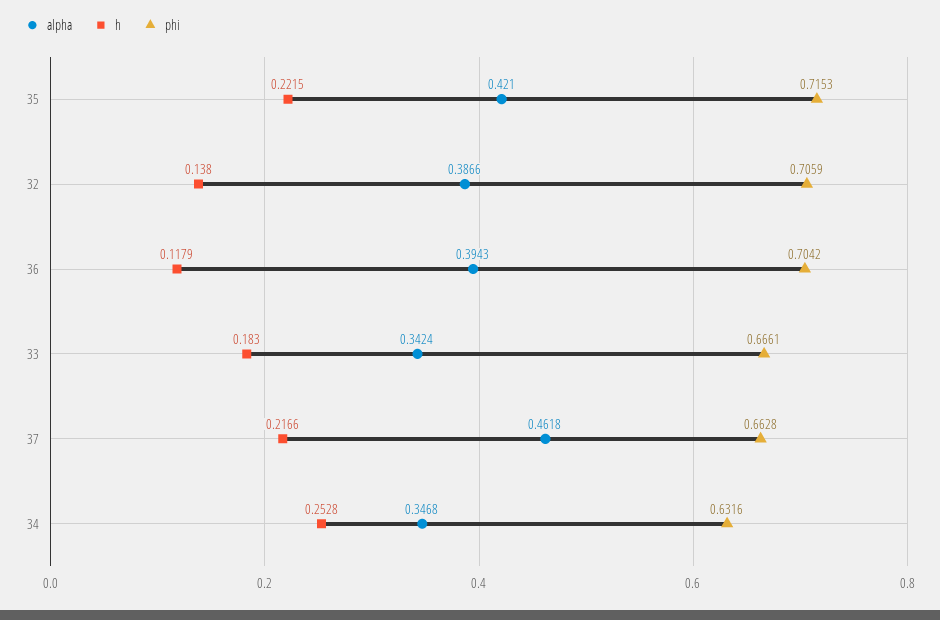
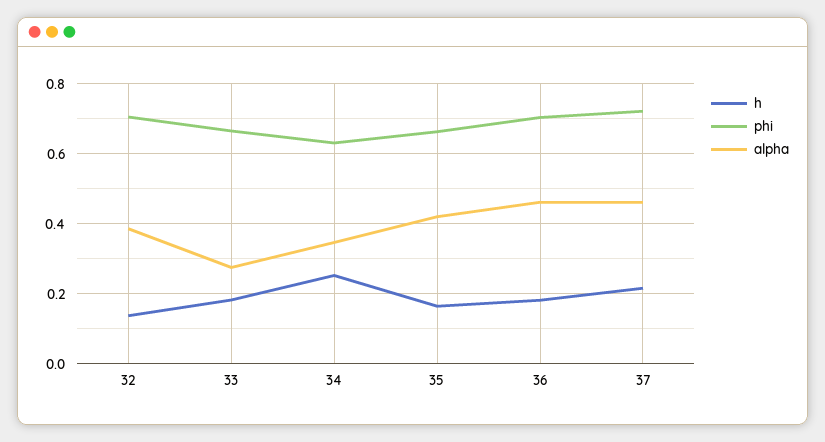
  {
    "alpha": {
      "35": 0.421,
      "32": 0.3866,
-     "36": 0.3943,
+     "36": 0.46,
-     "33": 0.3424,
+     "33": 0.28,
      "37": 0.4618,
      "34": 0.3468
    },
    "h": {
-     "35": 0.2215,
+     "35": 0.16,
      "32": 0.138,
-     "36": 0.1179,
+     "36": 0.18,
      "33": 0.183,
      "37": 0.2166,
      "34": 0.2528
    },
    "phi": {
-     "35": 0.7153,
+     "35": 0.66,
      "32": 0.7059,
      "36": 0.7042,
      "33": 0.6661,
-     "37": 0.6628,
+     "37": 0.72,
      "34": 0.6316
    }
  }

